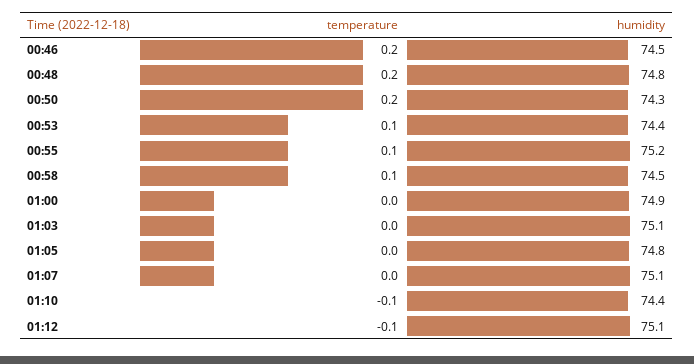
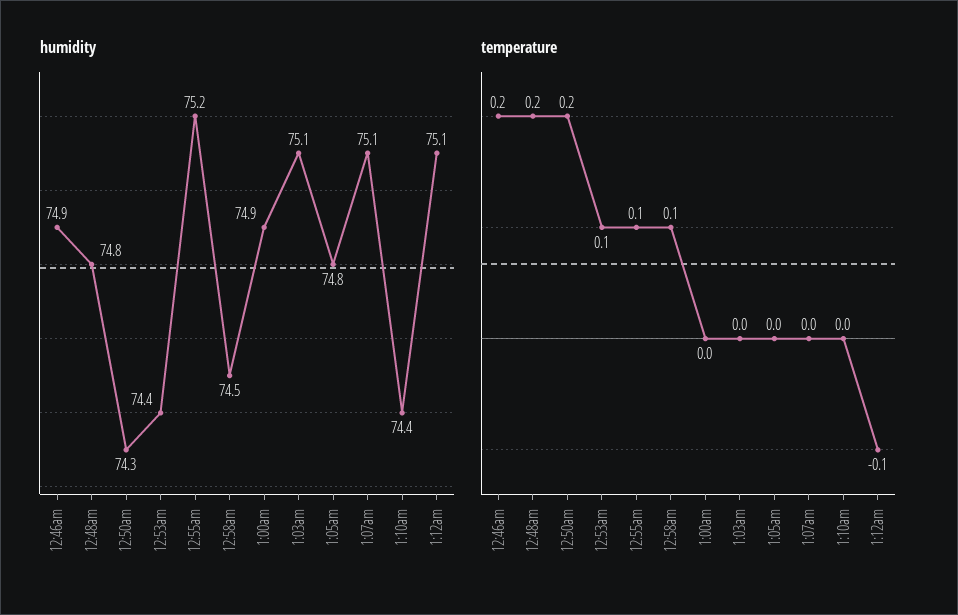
  {
    "temperature": {
      "00:46": 0.2,
      "00:48": 0.2,
      "00:50": 0.2,
      "00:53": 0.1,
      "00:55": 0.1,
      "00:58": 0.1,
      "01:00": 0,
      "01:03": 0,
      "01:05": 0,
      "01:07": 0,
-     "01:10": -0.1,
+     "01:10": 0,
      "01:12": -0.1
    },
    "humidity": {
-     "00:46": 74.5,
+     "00:46": 74.9,
      "00:48": 74.8,
      "00:50": 74.3,
      "00:53": 74.4,
      "00:55": 75.2,
      "00:58": 74.5,
      "01:00": 74.9,
      "01:03": 75.1,
      "01:05": 74.8,
      "01:07": 75.1,
      "01:10": 74.4,
      "01:12": 75.1
    }
  }

